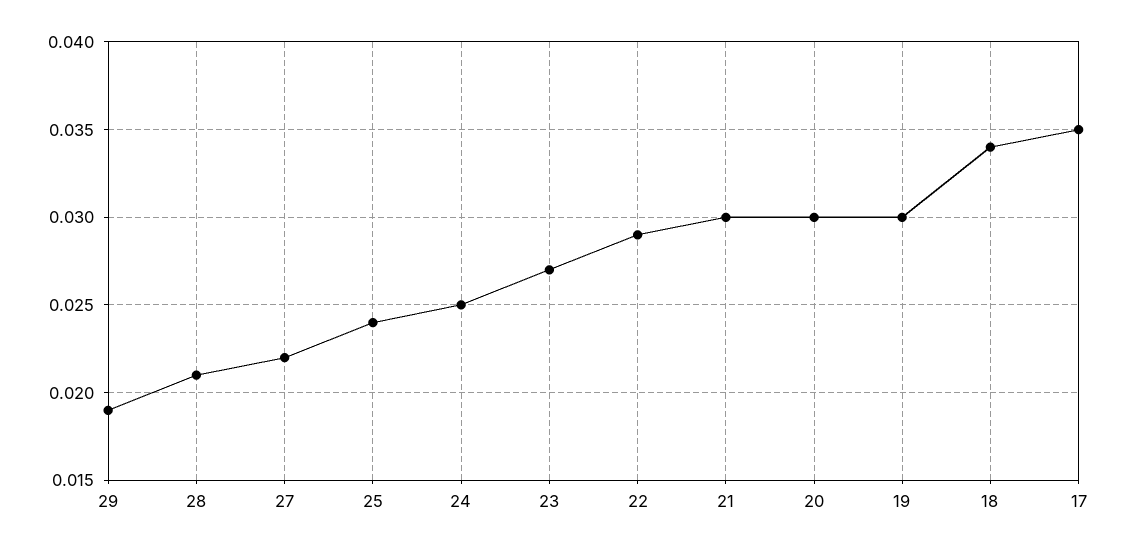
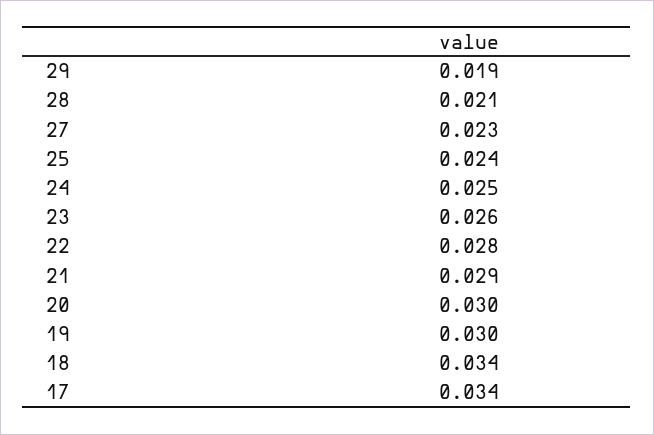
  {
    "29": 0.019,
    "28": 0.021,
-   "27": 0.022,
+   "27": 0.023,
    "25": 0.024,
    "24": 0.025,
-   "23": 0.027,
+   "23": 0.026,
-   "22": 0.029,
+   "22": 0.028,
-   "21": 0.03,
+   "21": 0.029,
    "20": 0.03,
    "19": 0.03,
    "18": 0.034,
-   "17": 0.035
+   "17": 0.034
  }

